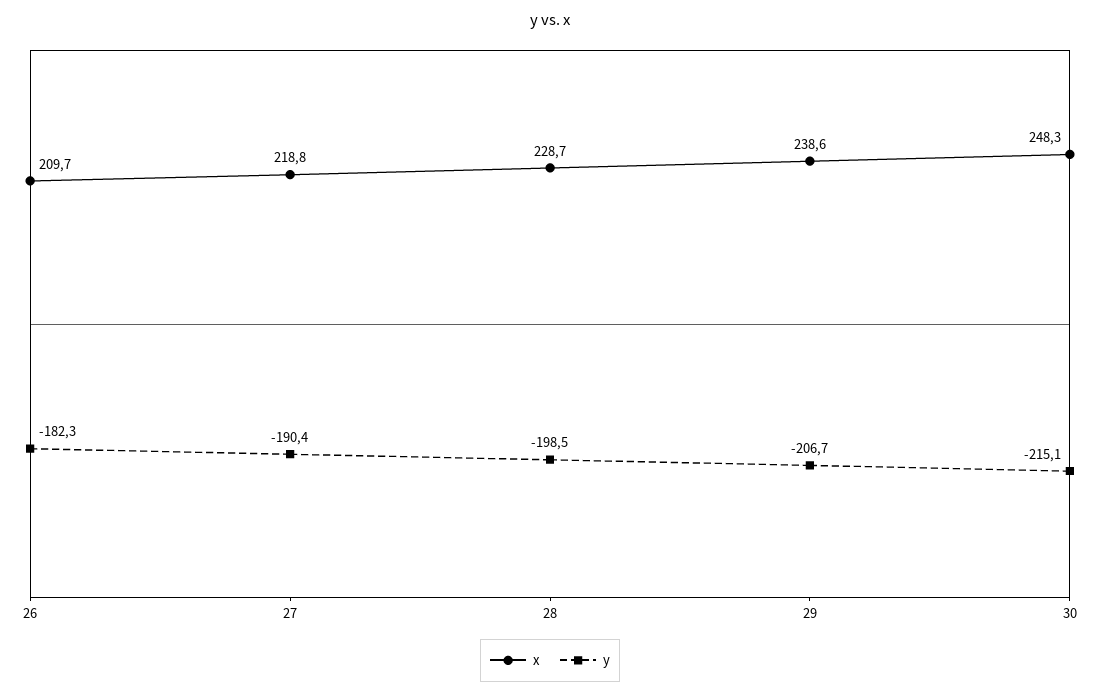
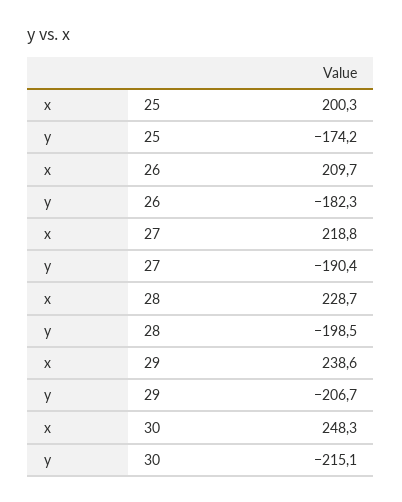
  {
    "x": {
      "26": 209.7,
      "27": 218.8,
      "28": 228.7,
      "29": 238.6,
-     "30": 248.3
+     "30": 248.3,
+     "25": 200.3
    },
    "y": {
      "26": -182.3,
      "27": -190.4,
      "28": -198.5,
      "29": -206.7,
-     "30": -215.1
+     "30": -215.1,
+     "25": -174.2
    }
  }

